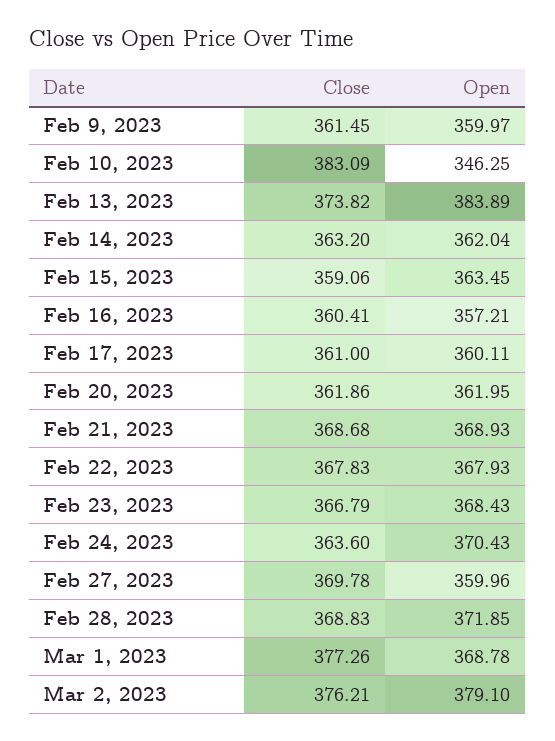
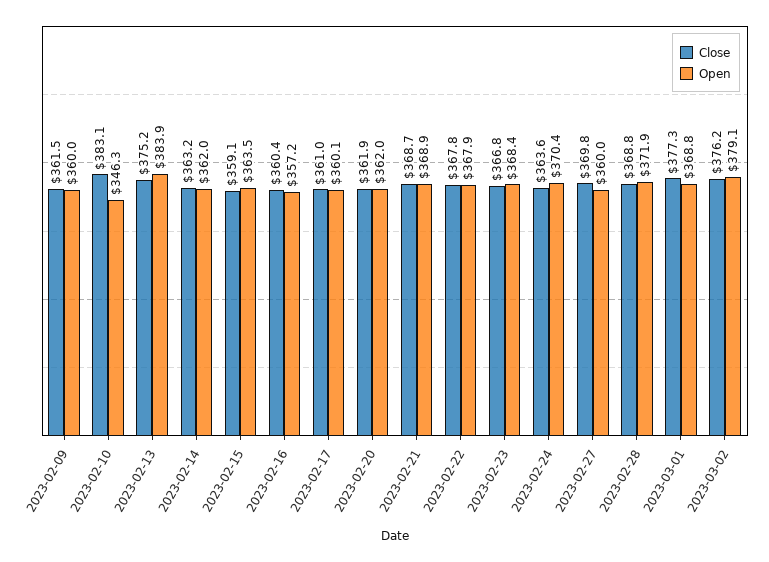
  {
    "Close": {
      "Feb 9, 2023": 361.45,
      "Feb 10, 2023": 383.09,
-     "Feb 13, 2023": 373.82,
+     "Feb 13, 2023": 375.2,
      "Feb 14, 2023": 363.2,
      "Feb 15, 2023": 359.06,
      "Feb 16, 2023": 360.41,
      "Feb 17, 2023": 361,
      "Feb 20, 2023": 361.86,
      "Feb 21, 2023": 368.68,
      "Feb 22, 2023": 367.83,
      "Feb 23, 2023": 366.79,
      "Feb 24, 2023": 363.6,
      "Feb 27, 2023": 369.78,
      "Feb 28, 2023": 368.83,
      "Mar 1, 2023": 377.26,
      "Mar 2, 2023": 376.21
    },
    "Open": {
      "Feb 9, 2023": 359.97,
      "Feb 10, 2023": 346.25,
      "Feb 13, 2023": 383.89,
      "Feb 14, 2023": 362.04,
      "Feb 15, 2023": 363.45,
      "Feb 16, 2023": 357.21,
      "Feb 17, 2023": 360.11,
      "Feb 20, 2023": 361.95,
      "Feb 21, 2023": 368.93,
      "Feb 22, 2023": 367.93,
      "Feb 23, 2023": 368.43,
      "Feb 24, 2023": 370.43,
      "Feb 27, 2023": 359.96,
      "Feb 28, 2023": 371.85,
      "Mar 1, 2023": 368.78,
      "Mar 2, 2023": 379.1
    }
  }

